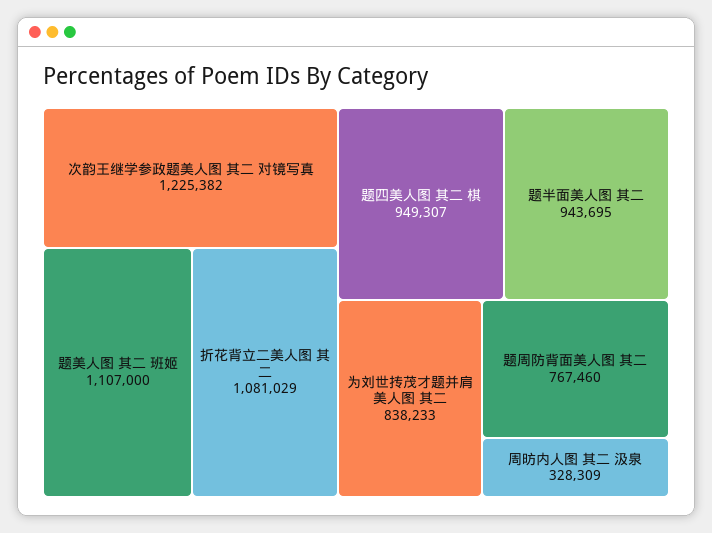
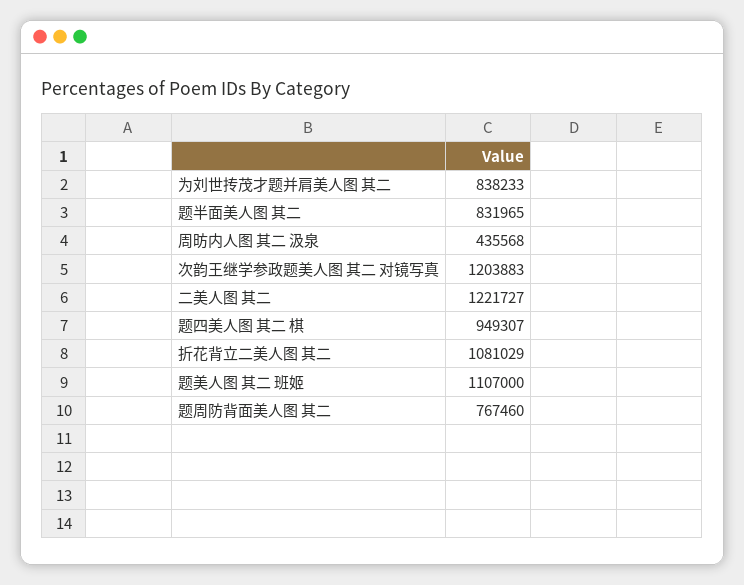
  {
-   "次韵王继学参政题美人图 其二 对镜写真": 1225382,
+   "次韵王继学参政题美人图 其二 对镜写真": 1203883,
    "题美人图 其二 班姬": 1107000,
    "折花背立二美人图 其二": 1081029,
    "题四美人图 其二 棋": 949307,
-   "题半面美人图 其二": 943695,
+   "题半面美人图 其二": 831965,
    "为刘世抟茂才题并肩美人图 其二": 838233,
    "题周防背面美人图 其二": 767460,
-   "周昉内人图 其二 汲泉": 328309
+   "周昉内人图 其二 汲泉": 435568,
+   "二美人图 其二": 1221727
  }

